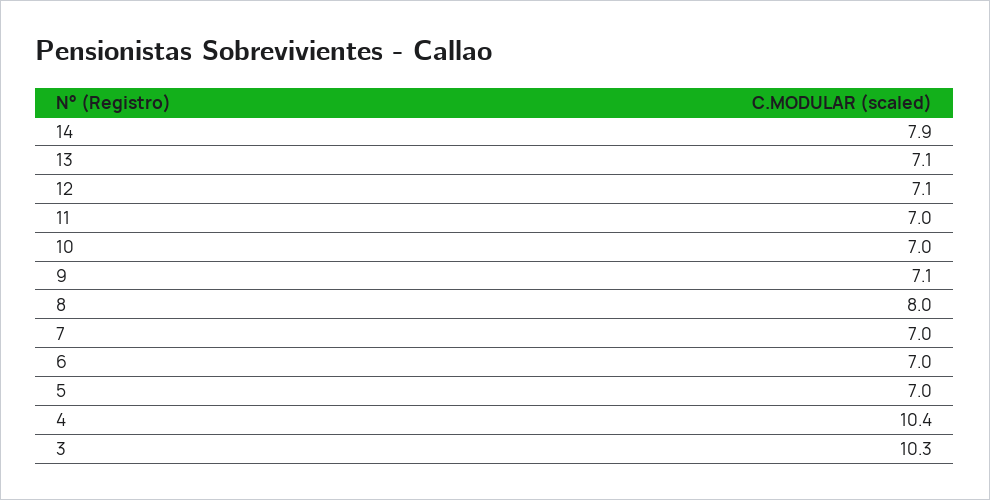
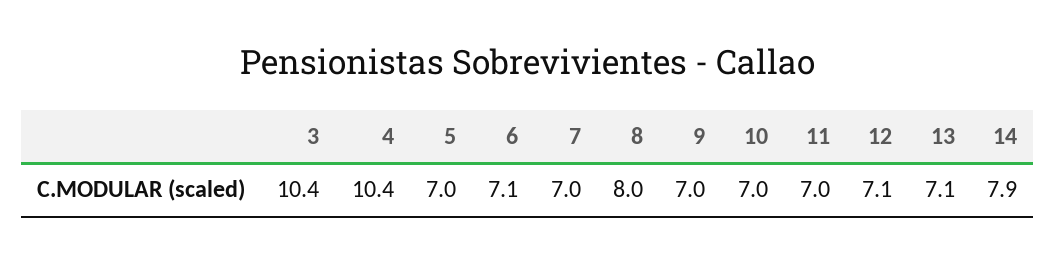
  {
    "14": 7.9,
    "13": 7.1,
    "12": 7.1,
    "11": 7,
    "10": 7,
-   "9": 7.1,
+   "9": 7,
    "8": 8,
    "7": 7,
-   "6": 7,
+   "6": 7.1,
    "5": 7,
    "4": 10.4,
-   "3": 10.3
+   "3": 10.4
  }

